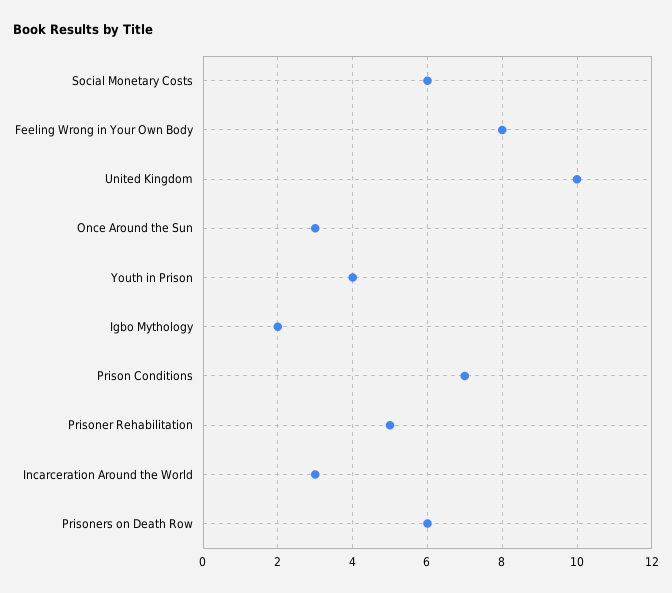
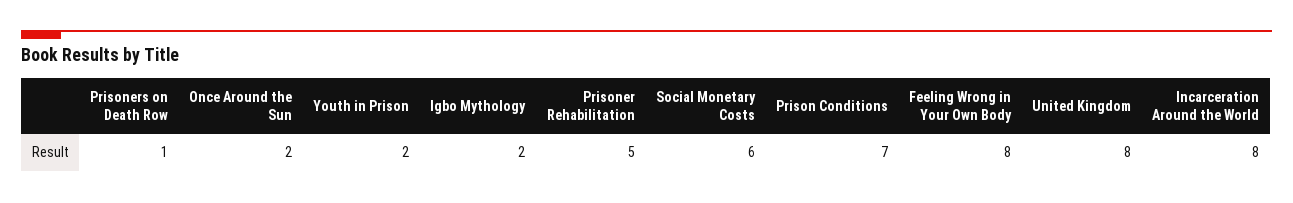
  {
    "Social Monetary Costs": 6,
    "Feeling Wrong in Your Own Body": 8,
-   "United Kingdom": 10,
+   "United Kingdom": 8,
-   "Once Around the Sun": 3,
+   "Once Around the Sun": 2,
-   "Youth in Prison": 4,
+   "Youth in Prison": 2,
    "Igbo Mythology": 2,
    "Prison Conditions": 7,
    "Prisoner Rehabilitation": 5,
-   "Incarceration Around the World": 3,
+   "Incarceration Around the World": 8,
-   "Prisoners on Death Row": 6
+   "Prisoners on Death Row": 1
  }

